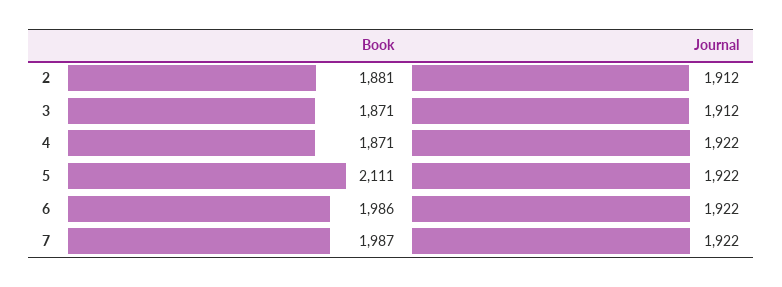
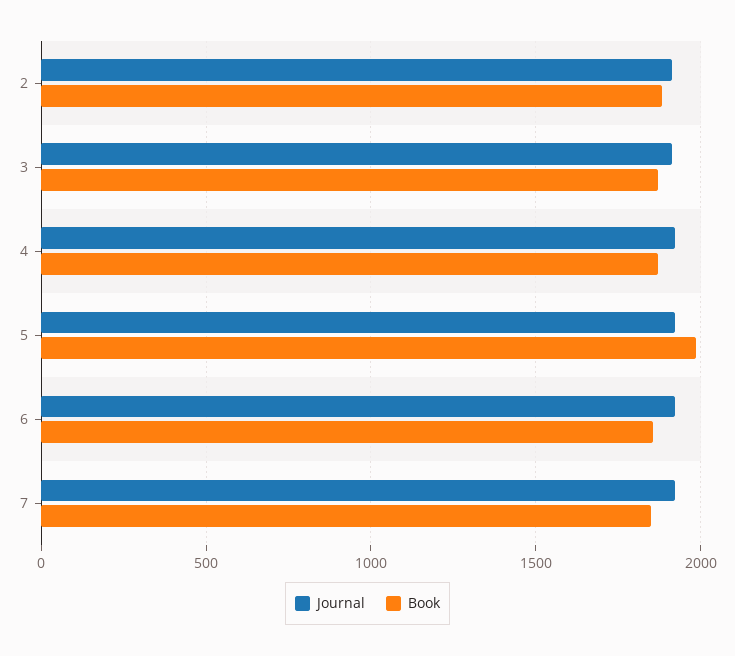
  {
    "Book": {
      "2": 1881,
      "3": 1871,
      "4": 1871,
-     "5": 2111,
+     "5": 2000,
-     "6": 1986,
+     "6": 1850,
-     "7": 1987
+     "7": 1850
    },
    "Journal": {
      "2": 1912,
      "3": 1912,
      "4": 1922,
      "5": 1922,
      "6": 1922,
      "7": 1922
    }
  }

